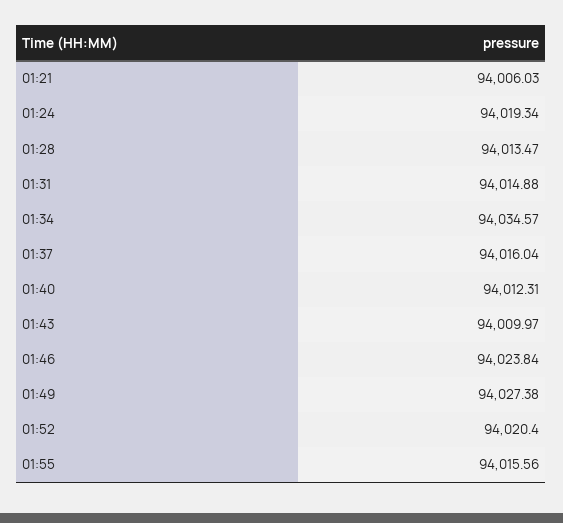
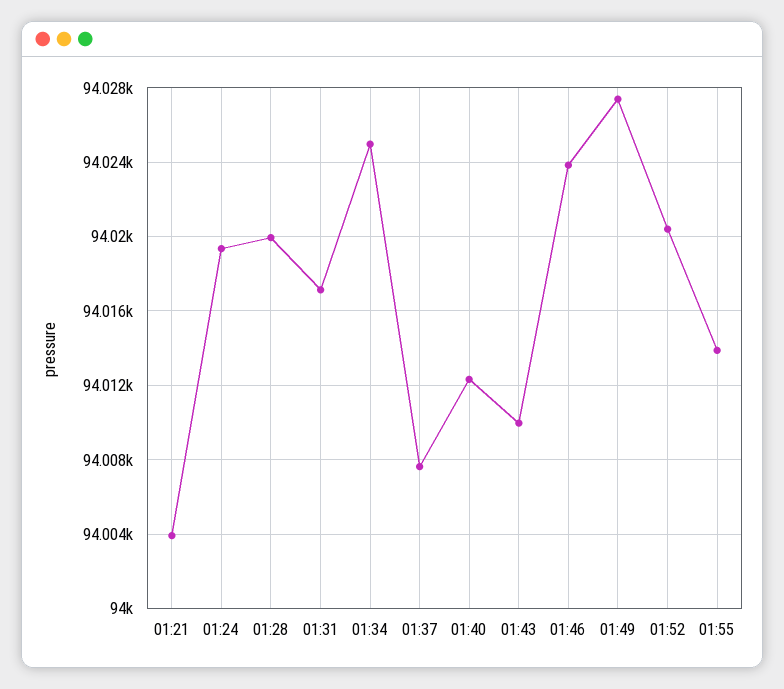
  {
-   "01:21": 94006.03,
+   "01:21": 94004,
    "01:24": 94019.34,
-   "01:28": 94013.47,
+   "01:28": 94020,
-   "01:31": 94014.88,
+   "01:31": 94017,
-   "01:34": 94034.57,
+   "01:34": 94025,
-   "01:37": 94016.04,
+   "01:37": 94007.5,
    "01:40": 94012.31,
    "01:43": 94009.97,
    "01:46": 94023.84,
    "01:49": 94027.38,
    "01:52": 94020.4,
-   "01:55": 94015.56
+   "01:55": 94014
  }

